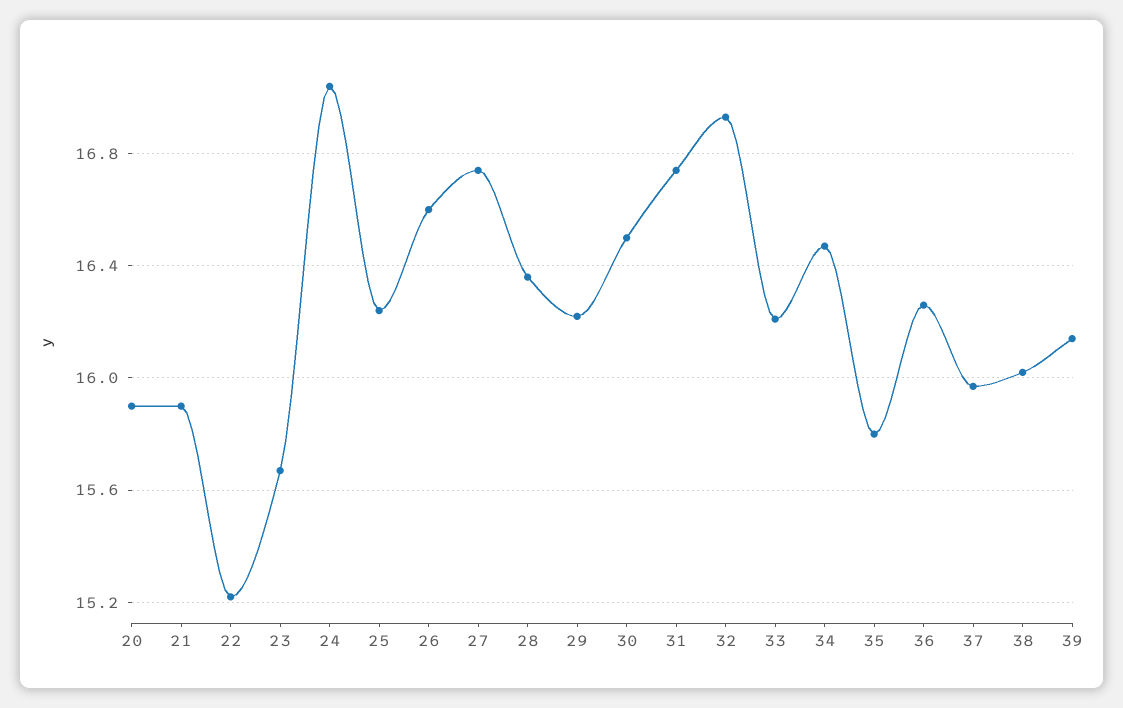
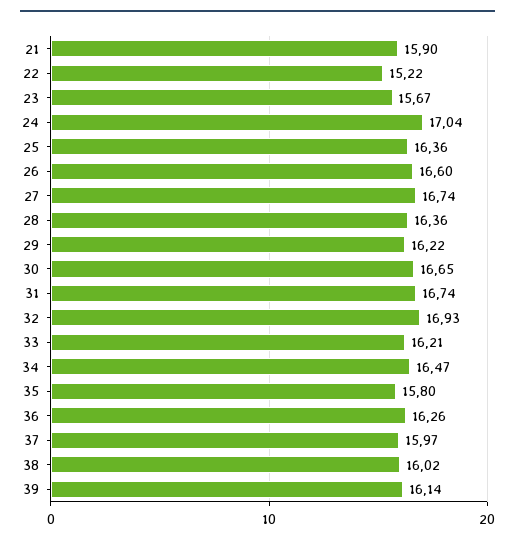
  {
-   "20": 15.9,
    "21": 15.9,
    "22": 15.22,
    "23": 15.67,
    "24": 17.04,
-   "25": 16.25,
+   "25": 16.36,
    "26": 16.6,
    "27": 16.74,
    "28": 16.36,
    "29": 16.22,
-   "30": 16.5,
+   "30": 16.65,
    "31": 16.74,
    "32": 16.93,
    "33": 16.21,
    "34": 16.47,
    "35": 15.8,
    "36": 16.26,
    "37": 15.97,
    "38": 16.02,
    "39": 16.14
  }

